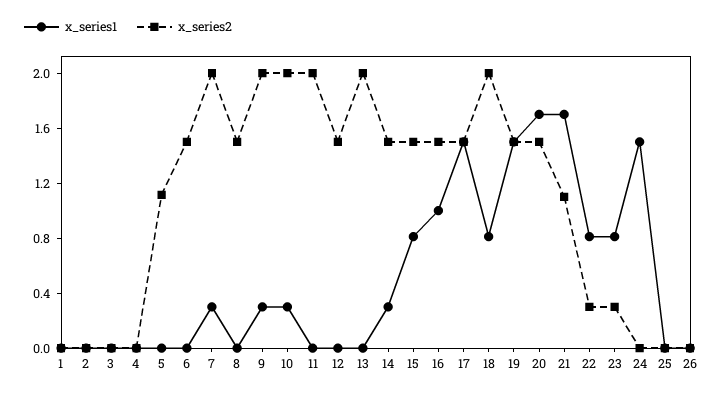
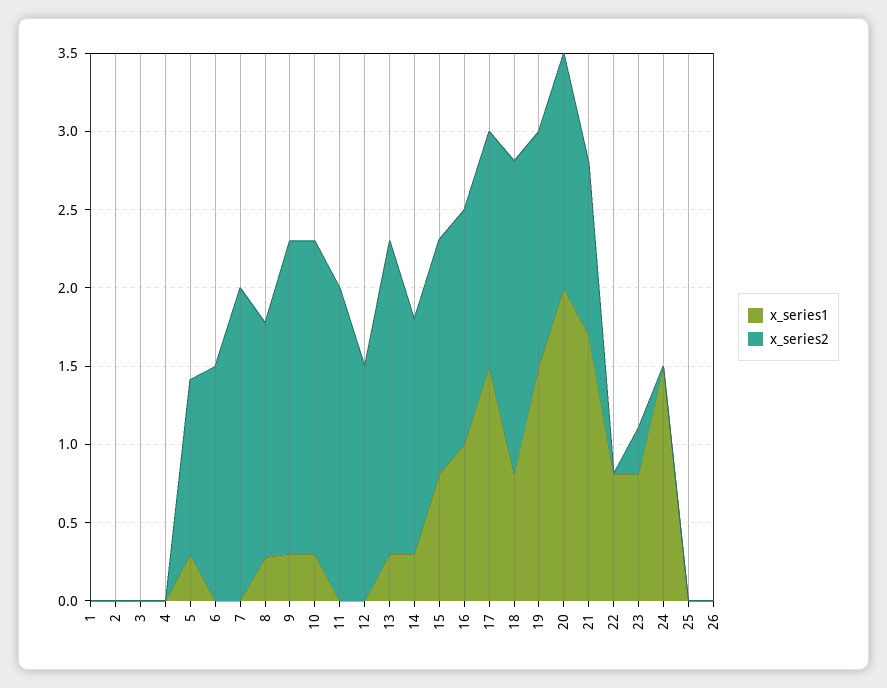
  {
    "x_series1": {
      "1": 0,
      "2": 0,
      "3": 0,
      "4": 0,
-     "5": 0,
+     "5": 0.3,
      "6": 0,
-     "7": 0.3,
+     "7": 0,
-     "8": 0,
+     "8": 0.3,
      "9": 0.3,
      "10": 0.3,
      "11": 0,
      "12": 0,
-     "13": 0,
+     "13": 0.3,
      "14": 0.3,
      "15": 0.8,
      "16": 1,
      "17": 1.5,
      "18": 0.8,
      "19": 1.5,
-     "20": 1.7,
+     "20": 2,
      "21": 1.7,
      "22": 0.8,
      "23": 0.8,
      "24": 1.5,
      "25": 0,
      "26": 0
    },
    "x_series2": {
      "1": 0,
      "2": 0,
      "3": 0,
      "4": 0,
      "5": 1.1,
      "6": 1.5,
      "7": 2,
      "8": 1.5,
      "9": 2,
      "10": 2,
      "11": 2,
      "12": 1.5,
      "13": 2,
      "14": 1.5,
      "15": 1.5,
      "16": 1.5,
      "17": 1.5,
      "18": 2,
      "19": 1.5,
      "20": 1.5,
      "21": 1.1,
-     "22": 0.3,
+     "22": 0,
      "23": 0.3,
      "24": 0,
      "25": 0,
      "26": 0
    }
  }

